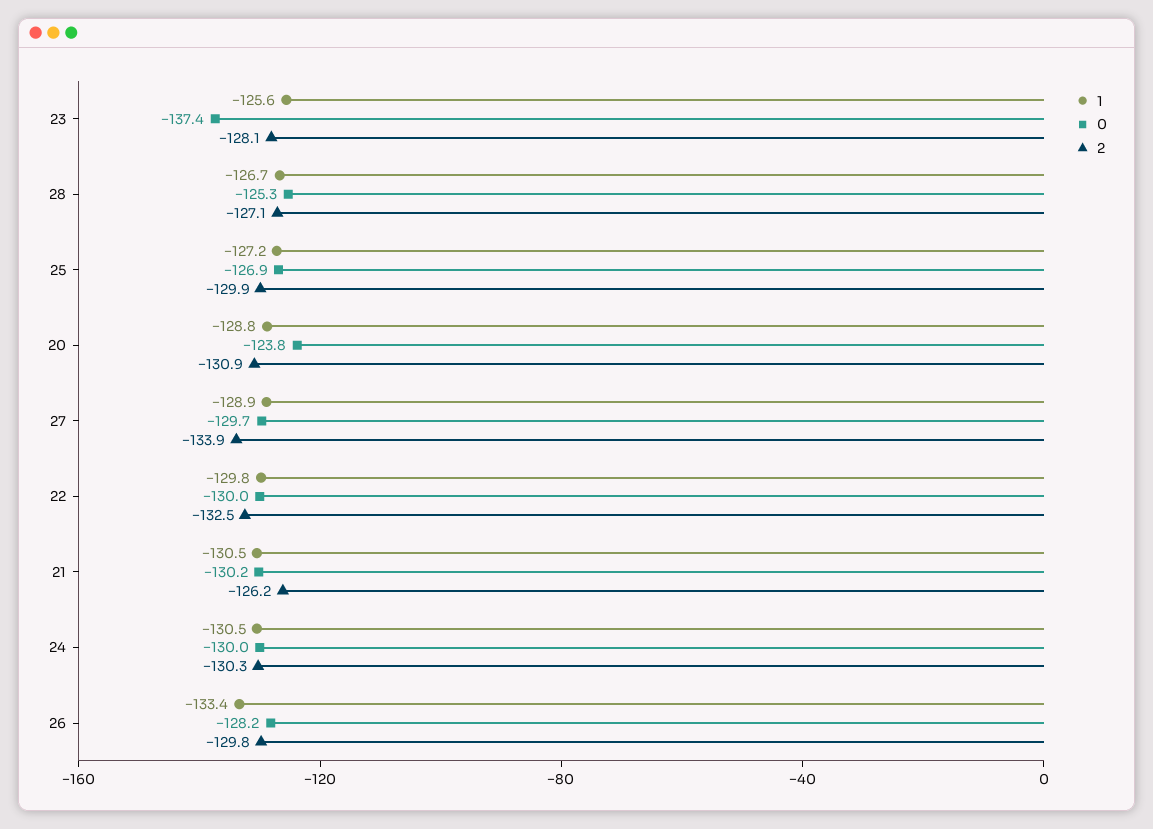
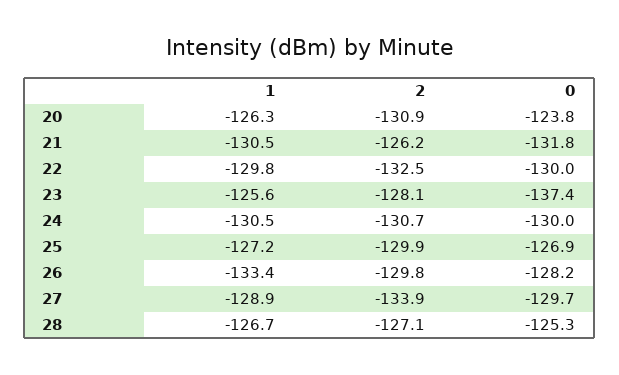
  {
    "1": {
      "23": -125.6,
      "28": -126.7,
      "25": -127.2,
-     "20": -128.8,
+     "20": -126.3,
      "27": -128.9,
      "22": -129.8,
      "21": -130.5,
      "24": -130.5,
      "26": -133.4
    },
    "0": {
      "23": -137.4,
      "28": -125.3,
      "25": -126.9,
      "20": -123.8,
      "27": -129.7,
      "22": -130,
-     "21": -130.2,
+     "21": -131.8,
      "24": -130,
      "26": -128.2
    },
    "2": {
      "23": -128.1,
      "28": -127.1,
      "25": -129.9,
      "20": -130.9,
      "27": -133.9,
      "22": -132.5,
      "21": -126.2,
-     "24": -130.3,
+     "24": -130.7,
      "26": -129.8
    }
  }

